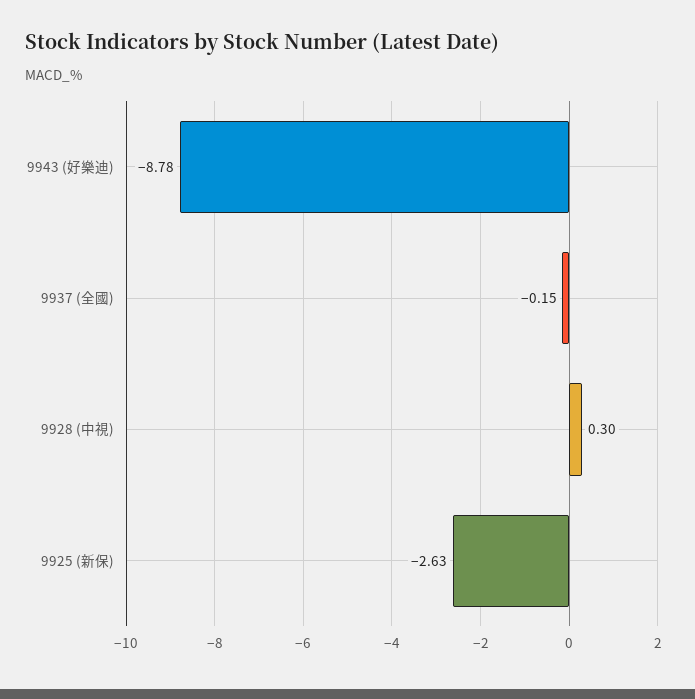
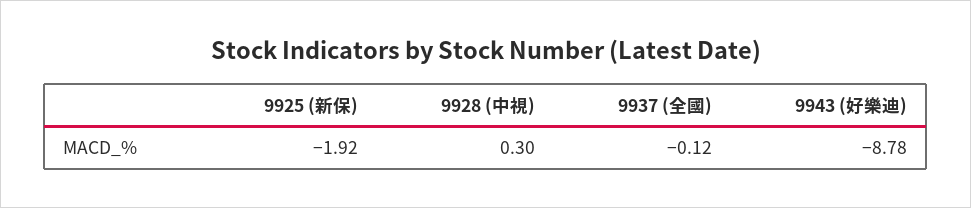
  {
    "9943 (好樂迪)": -8.78,
-   "9937 (全國)": -0.15,
+   "9937 (全國)": -0.12,
    "9928 (中視)": 0.3,
-   "9925 (新保)": -2.63
+   "9925 (新保)": -1.92
  }

